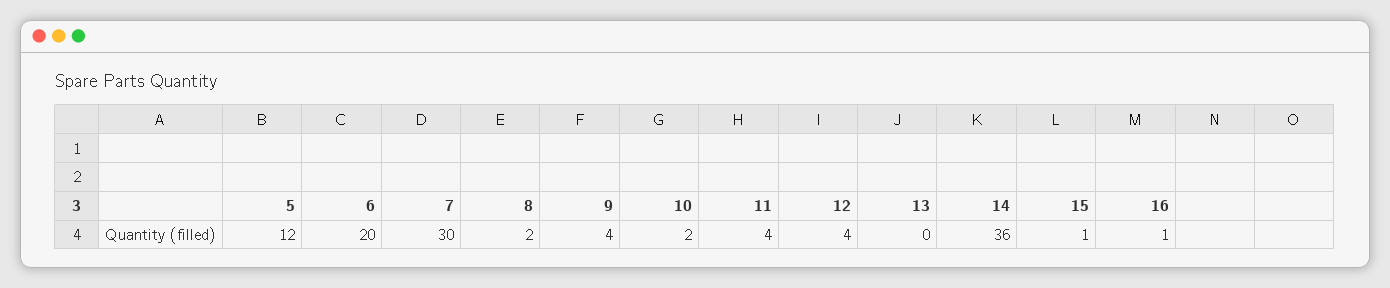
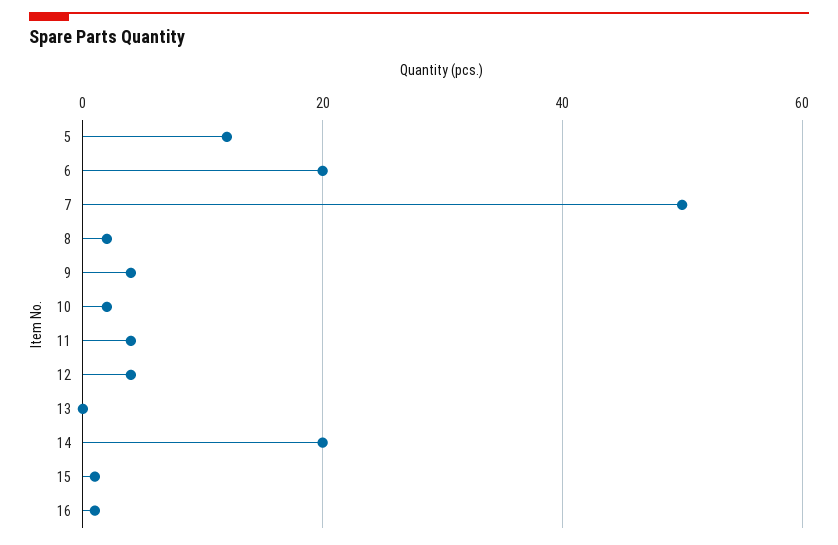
  {
    "5": 12,
    "6": 20,
-   "7": 30,
+   "7": 50,
    "8": 2,
    "9": 4,
    "10": 2,
    "11": 4,
    "12": 4,
    "13": 0,
-   "14": 36,
+   "14": 20,
    "15": 1,
    "16": 1
  }

